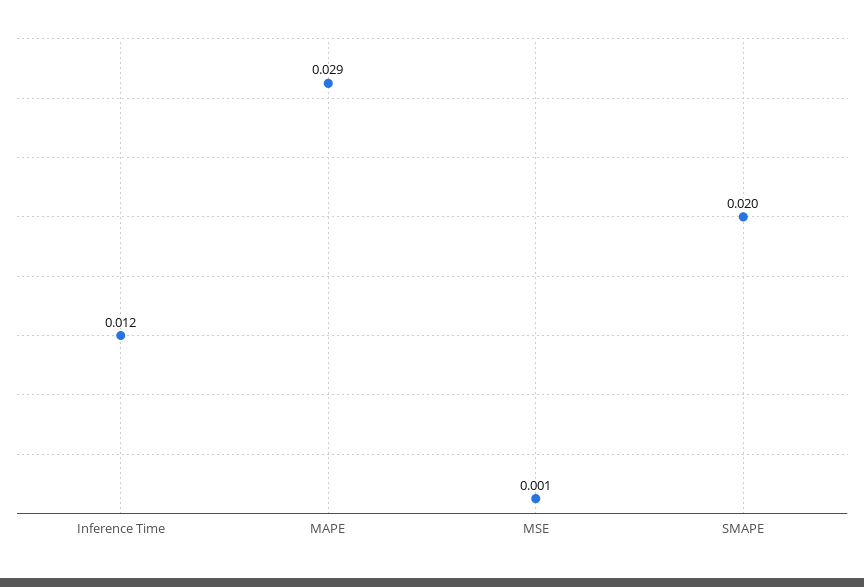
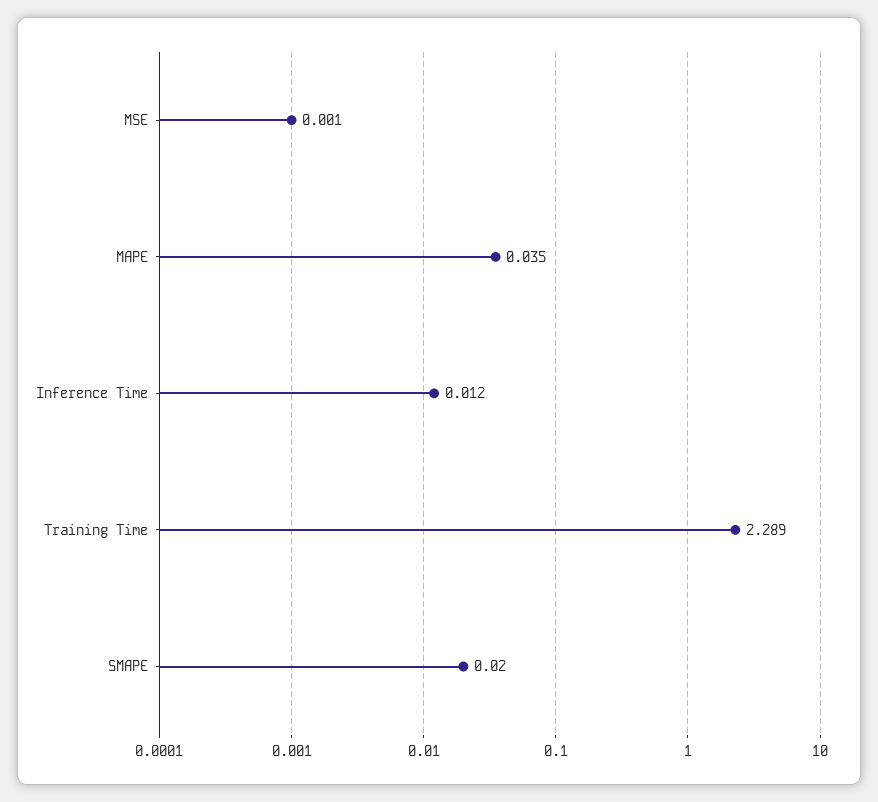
  {
    "Inference Time": 0.012,
-   "MAPE": 0.029,
+   "MAPE": 0.035,
    "MSE": 0.001,
-   "SMAPE": 0.02
+   "SMAPE": 0.02,
+   "Training Time": 2.289
  }

